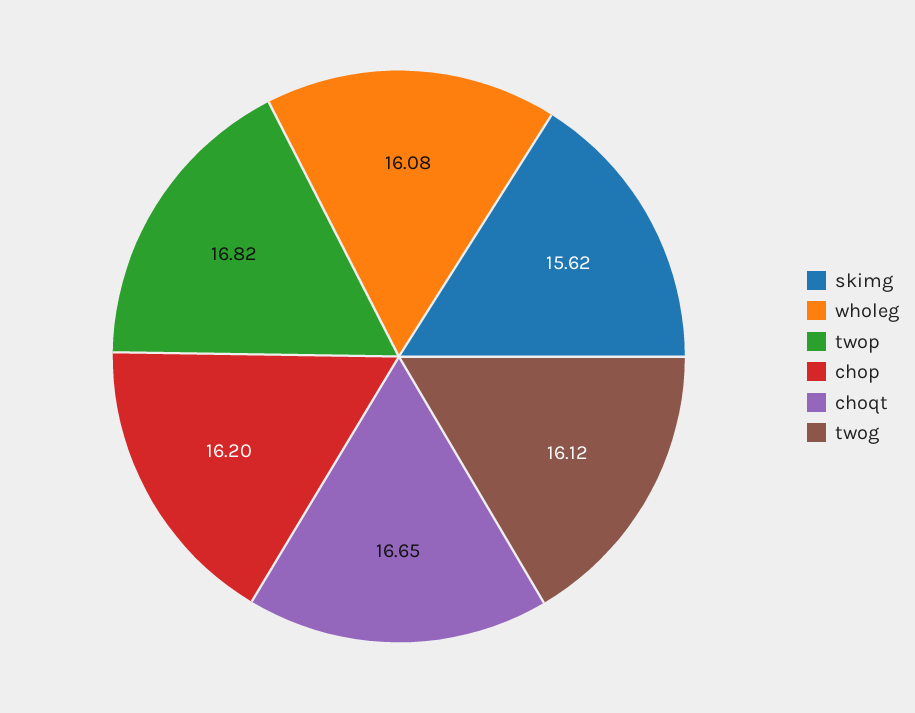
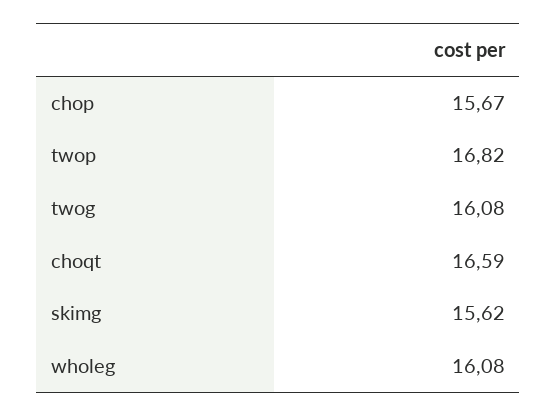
  {
    "skimg": 15.62,
    "wholeg": 16.08,
    "twop": 16.82,
-   "chop": 16.2,
+   "chop": 15.67,
-   "choqt": 16.65,
+   "choqt": 16.59,
-   "twog": 16.12
+   "twog": 16.08
  }

